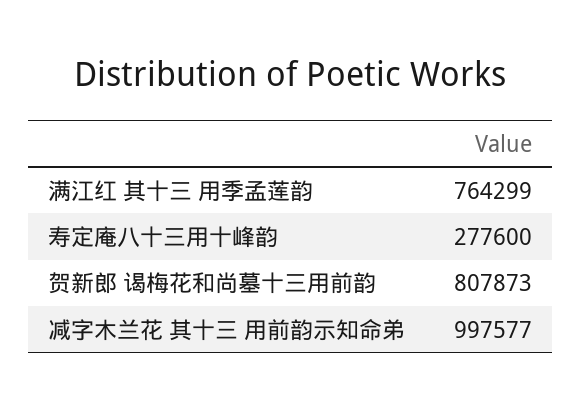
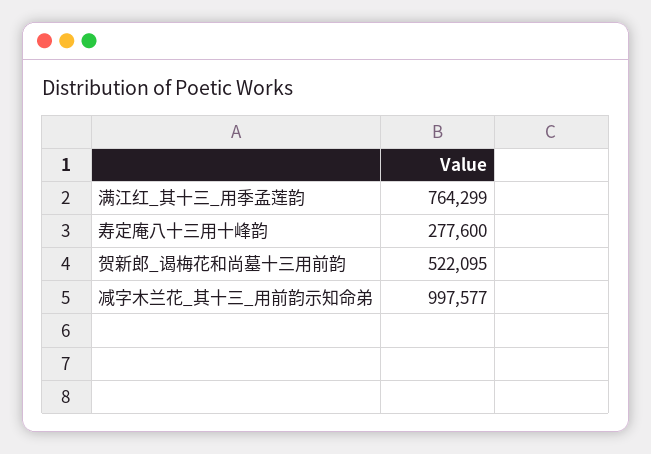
  {
    "满江红 其十三 用季孟莲韵": 764299,
    "寿定庵八十三用十峰韵": 277600,
-   "贺新郎 谒梅花和尚墓十三用前韵": 807873,
+   "贺新郎 谒梅花和尚墓十三用前韵": 522095,
    "减字木兰花 其十三 用前韵示知命弟": 997577
  }

